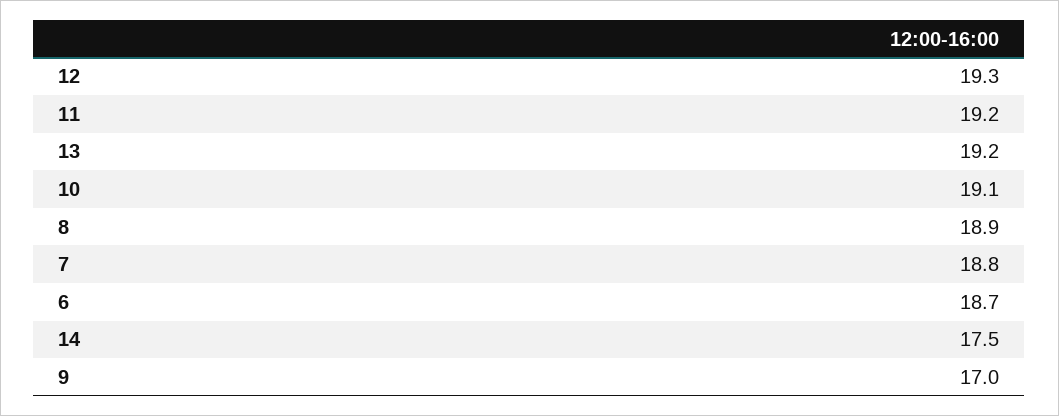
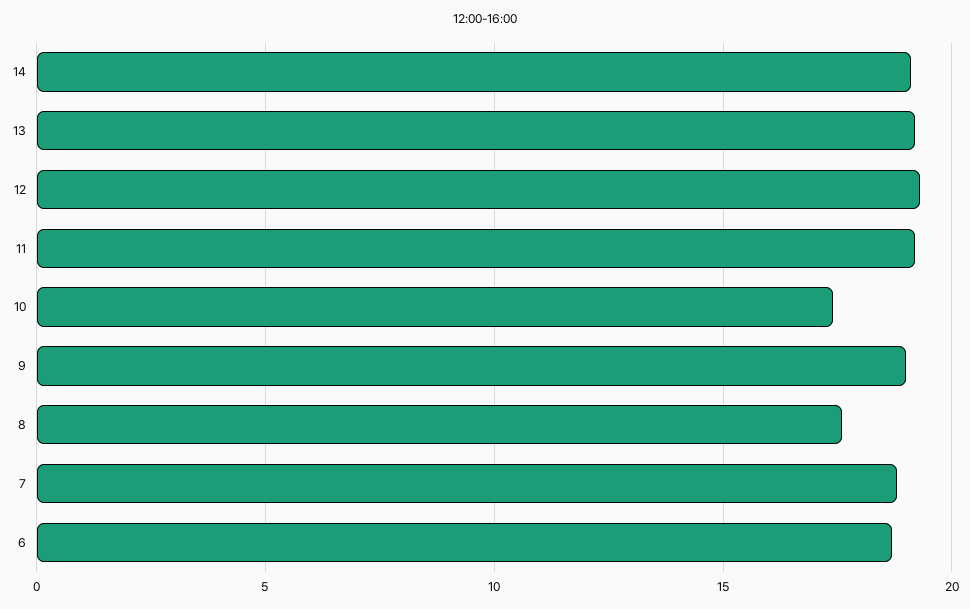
  {
    "12": 19.3,
    "11": 19.2,
    "13": 19.2,
-   "10": 19.1,
+   "10": 17.5,
-   "8": 18.9,
+   "8": 17.5,
    "7": 18.8,
    "6": 18.7,
-   "14": 17.5,
+   "14": 19,
-   "9": 17
+   "9": 19
  }

